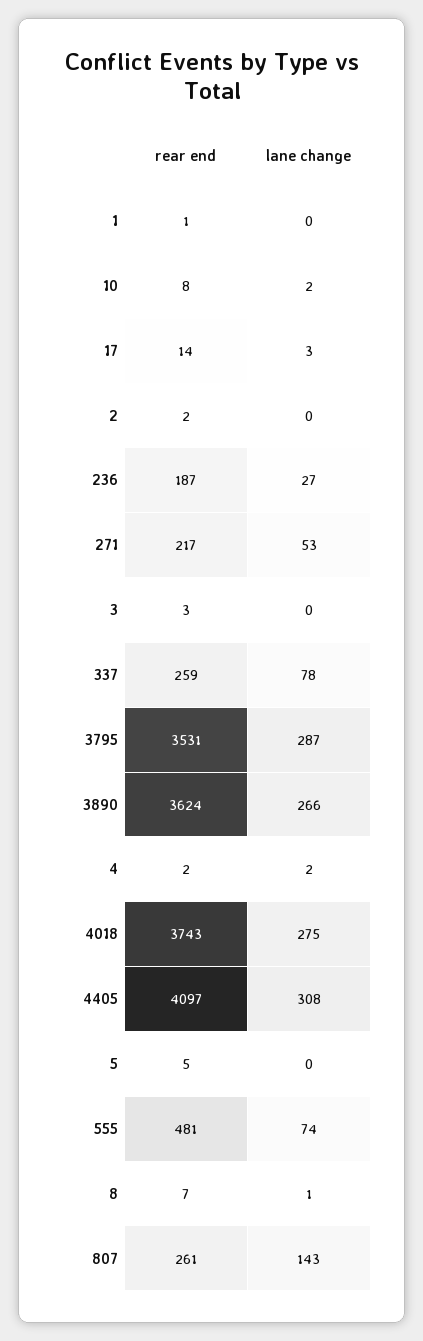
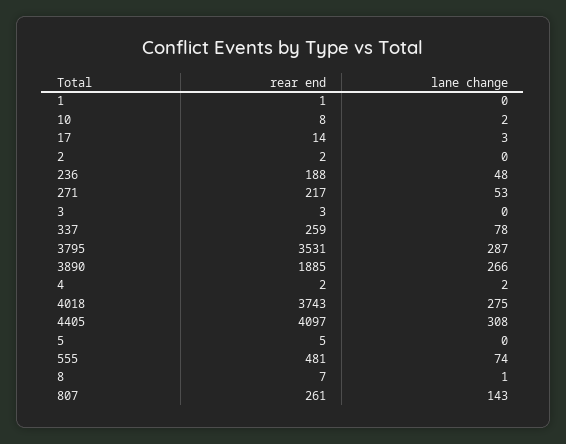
  {
    "rear end": {
      "1": 1,
      "10": 8,
      "17": 14,
      "2": 2,
-     "236": 187,
+     "236": 188,
      "271": 217,
      "3": 3,
      "337": 259,
      "3795": 3531,
-     "3890": 3624,
+     "3890": 1885,
      "4": 2,
      "4018": 3743,
      "4405": 4097,
      "5": 5,
      "555": 481,
      "8": 7,
      "807": 261
    },
    "lane change": {
      "1": 0,
      "10": 2,
      "17": 3,
      "2": 0,
-     "236": 27,
+     "236": 48,
      "271": 53,
      "3": 0,
      "337": 78,
      "3795": 287,
      "3890": 266,
      "4": 2,
      "4018": 275,
      "4405": 308,
      "5": 0,
      "555": 74,
      "8": 1,
      "807": 143
    }
  }

